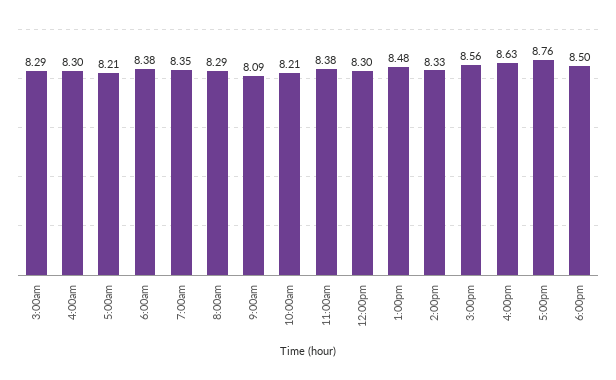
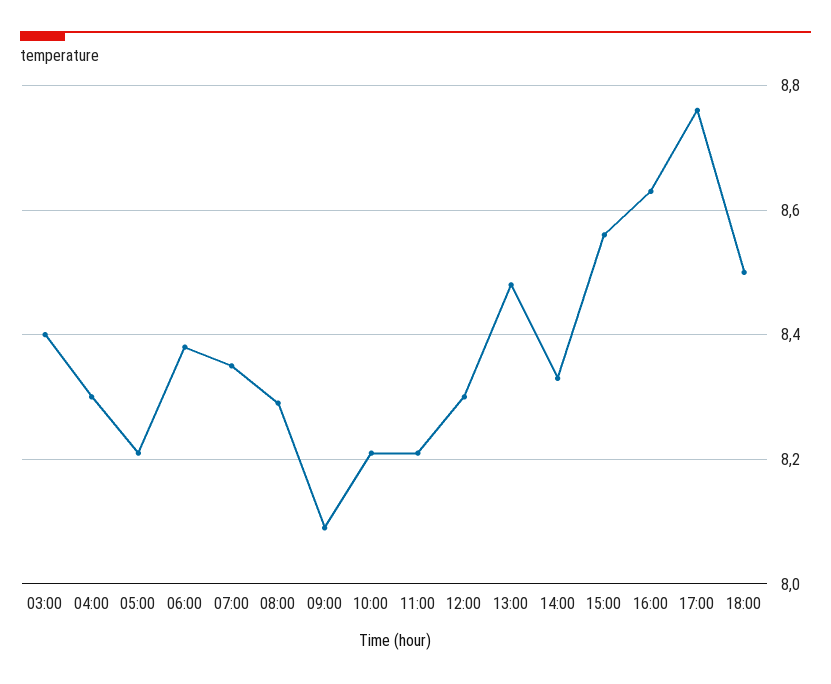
  {
-   "3:00am": 8.29,
+   "3:00am": 8.4,
    "4:00am": 8.3,
    "5:00am": 8.21,
    "6:00am": 8.38,
    "7:00am": 8.35,
    "8:00am": 8.29,
    "9:00am": 8.09,
    "10:00am": 8.21,
-   "11:00am": 8.38,
+   "11:00am": 8.2,
    "12:00pm": 8.3,
    "1:00pm": 8.48,
    "2:00pm": 8.33,
    "3:00pm": 8.56,
    "4:00pm": 8.63,
    "5:00pm": 8.76,
    "6:00pm": 8.5
  }

